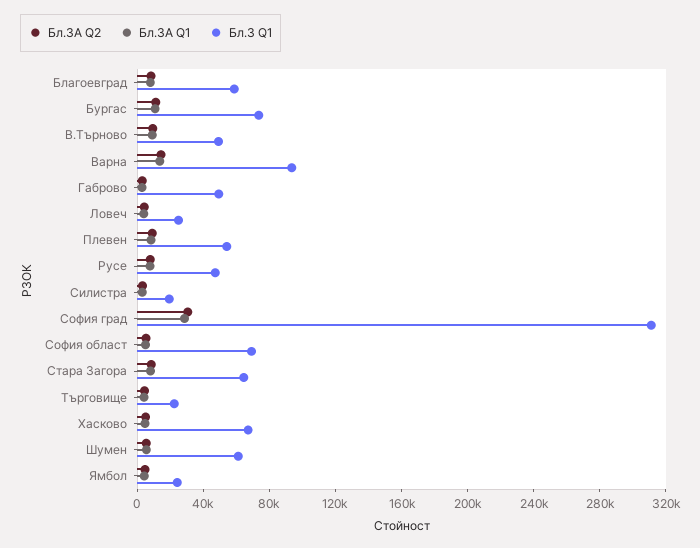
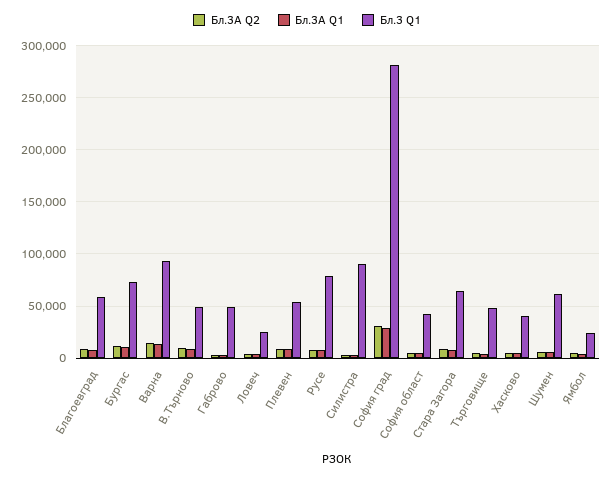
  {
    "Бл.3А Q2": {
      "Благоевград": 10000,
      "Бургас": 10000,
      "В.Търново": 10000,
      "Варна": 10000,
      "Габрово": 0,
      "Ловеч": 0,
      "Плевен": 10000,
      "Русе": 10000,
      "Силистра": 0,
      "София град": 30000,
      "София област": 10000,
      "Стара Загора": 10000,
      "Търговище": 0,
      "Хасково": 10000,
      "Шумен": 10000,
      "Ямбол": 0
    },
    "Бл.3А Q1": {
      "Благоевград": 10000,
      "Бургас": 10000,
      "В.Търново": 10000,
      "Варна": 10000,
      "Габрово": 0,
      "Ловеч": 0,
      "Плевен": 10000,
      "Русе": 10000,
      "Силистра": 0,
      "София град": 30000,
      "София област": 10000,
      "Стара Загора": 10000,
      "Търговище": 0,
      "Хасково": 0,
      "Шумен": 10000,
      "Ямбол": 0
    },
    "Бл.3 Q1": {
      "Благоевград": 60000,
      "Бургас": 70000,
      "В.Търново": 50000,
      "Варна": 90000,
      "Габрово": 50000,
      "Ловеч": 20000,
      "Плевен": 50000,
-     "Русе": 50000,
+     "Русе": 80000,
-     "Силистра": 20000,
+     "Силистра": 90000,
-     "София град": 310000,
+     "София град": 280000,
-     "София област": 70000,
+     "София област": 40000,
      "Стара Загора": 60000,
-     "Търговище": 20000,
+     "Търговище": 50000,
-     "Хасково": 70000,
+     "Хасково": 40000,
      "Шумен": 60000,
      "Ямбол": 20000
    }
  }

